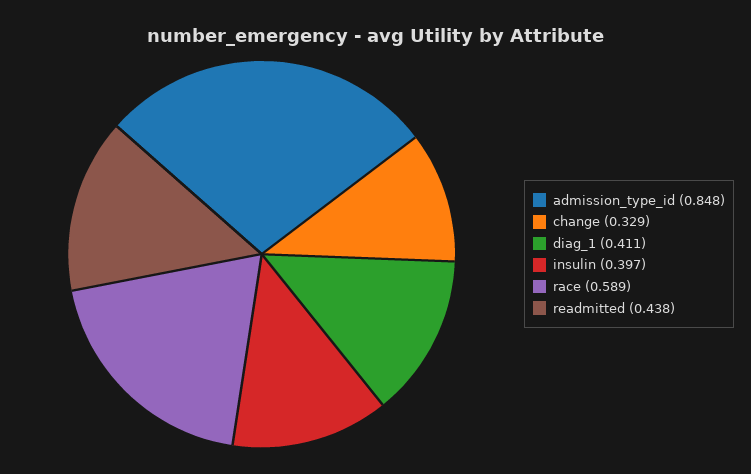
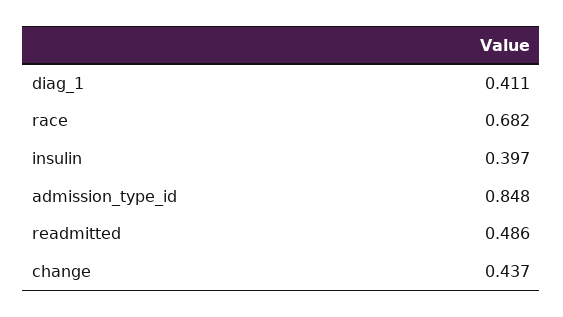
  {
    "admission_type_id": 0.848,
-   "change": 0.329,
+   "change": 0.437,
    "diag_1": 0.411,
    "insulin": 0.397,
-   "race": 0.589,
+   "race": 0.682,
-   "readmitted": 0.438
+   "readmitted": 0.486
  }

